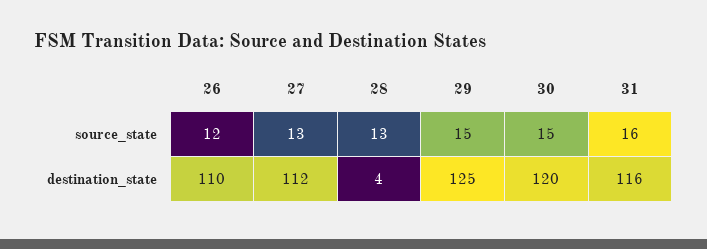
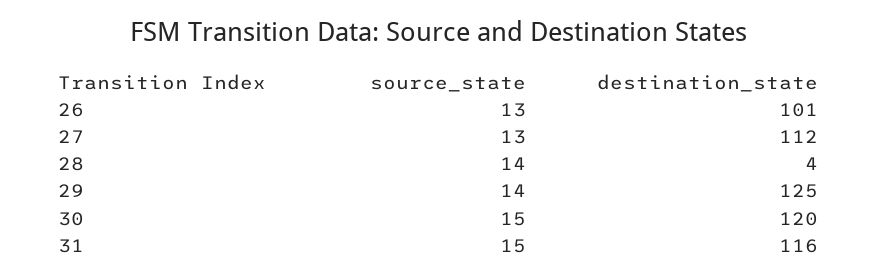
  {
    "26": {
-     "source_state": 12,
+     "source_state": 13,
-     "destination_state": 110
+     "destination_state": 101
    },
    "27": {
      "source_state": 13,
      "destination_state": 112
    },
    "28": {
-     "source_state": 13,
+     "source_state": 14,
      "destination_state": 4
    },
    "29": {
-     "source_state": 15,
+     "source_state": 14,
      "destination_state": 125
    },
    "30": {
      "source_state": 15,
      "destination_state": 120
    },
    "31": {
-     "source_state": 16,
+     "source_state": 15,
      "destination_state": 116
    }
  }

